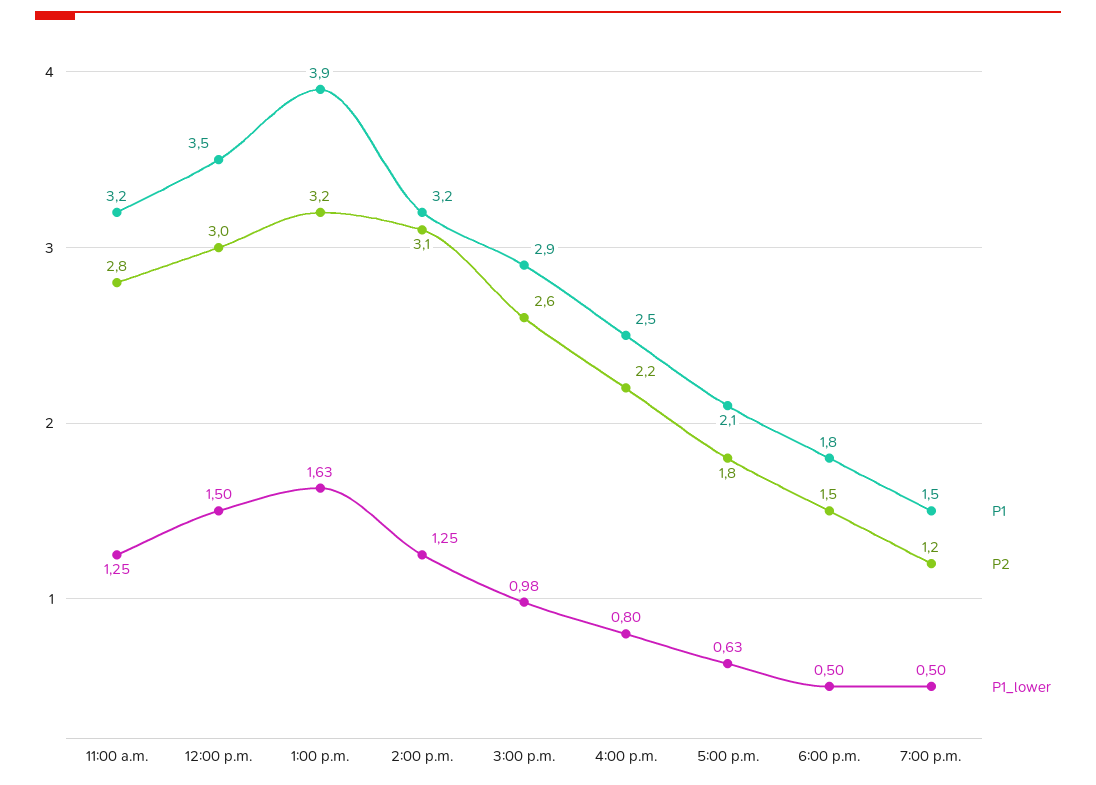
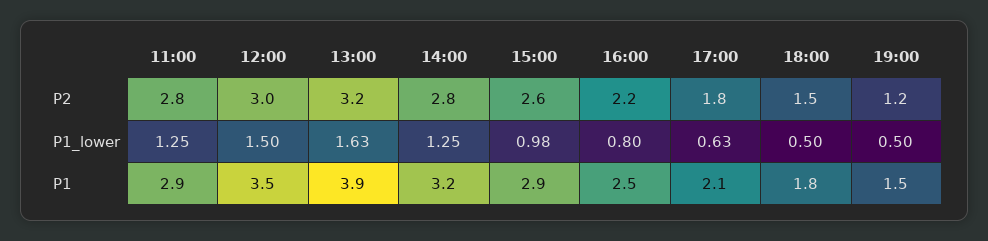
  {
    "P1": {
-     "11:00 a.m.": 3.2,
+     "11:00 a.m.": 2.9,
      "12:00 p.m.": 3.5,
      "1:00 p.m.": 3.9,
      "2:00 p.m.": 3.2,
      "3:00 p.m.": 2.9,
      "4:00 p.m.": 2.5,
      "5:00 p.m.": 2.1,
      "6:00 p.m.": 1.8,
      "7:00 p.m.": 1.5
    },
    "P2": {
      "11:00 a.m.": 2.8,
      "12:00 p.m.": 3,
      "1:00 p.m.": 3.2,
-     "2:00 p.m.": 3.1,
+     "2:00 p.m.": 2.8,
      "3:00 p.m.": 2.6,
      "4:00 p.m.": 2.2,
      "5:00 p.m.": 1.8,
      "6:00 p.m.": 1.5,
      "7:00 p.m.": 1.2
    },
    "P1_lower": {
      "11:00 a.m.": 1.25,
      "12:00 p.m.": 1.5,
      "1:00 p.m.": 1.63,
      "2:00 p.m.": 1.25,
      "3:00 p.m.": 0.98,
      "4:00 p.m.": 0.8,
      "5:00 p.m.": 0.63,
      "6:00 p.m.": 0.5,
      "7:00 p.m.": 0.5
    }
  }

